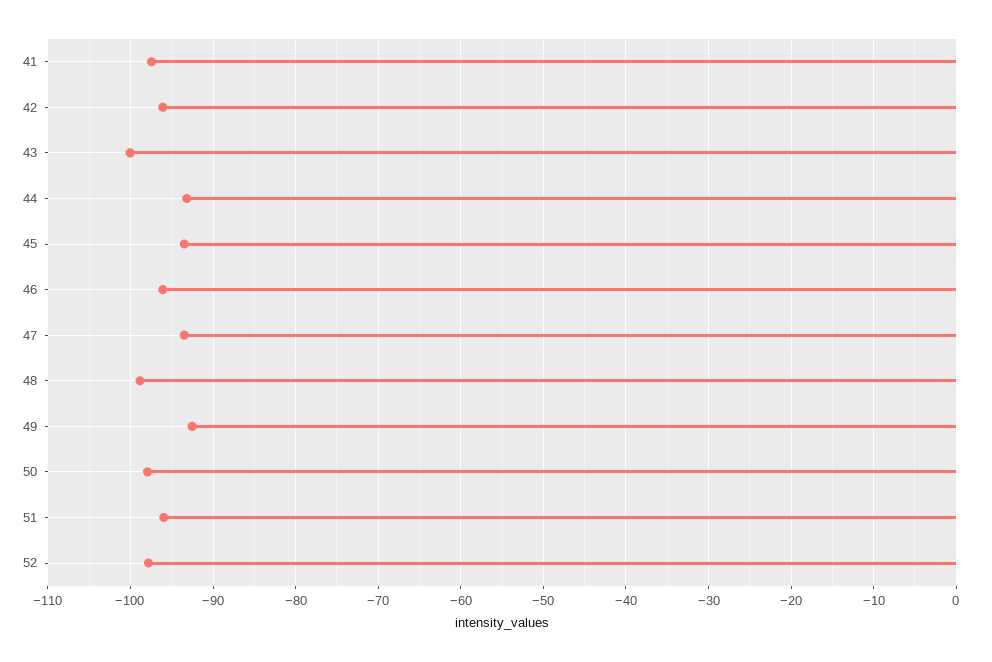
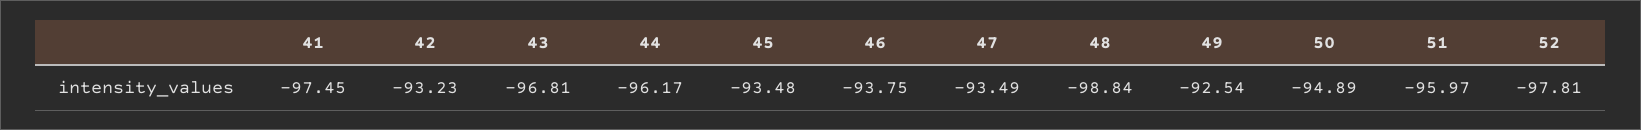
  {
    "41": -97.45,
-   "42": -96,
+   "42": -93.23,
-   "43": -100,
+   "43": -96.81,
-   "44": -93,
+   "44": -96.17,
    "45": -93.48,
-   "46": -96,
+   "46": -93.75,
    "47": -93.49,
    "48": -98.84,
    "49": -92.54,
-   "50": -98,
+   "50": -94.89,
    "51": -95.97,
    "52": -97.81
  }

